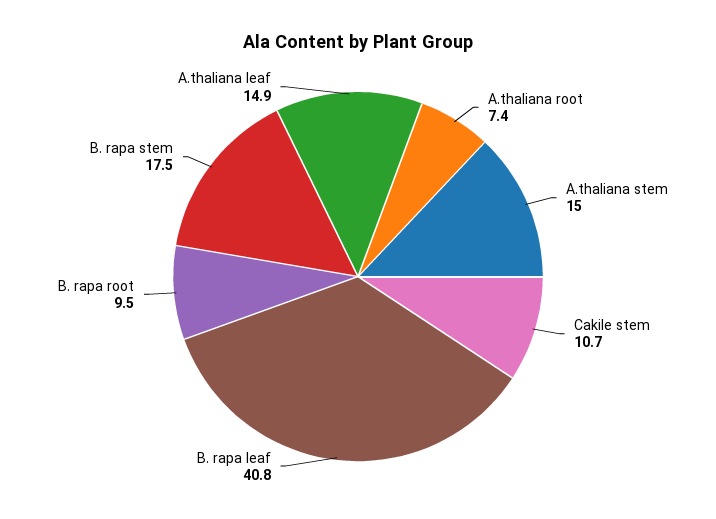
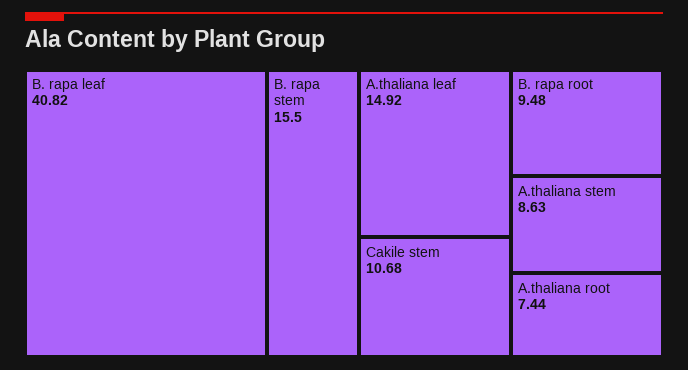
  {
    "A.thaliana root": 7.44,
-   "A.thaliana stem": 15,
+   "A.thaliana stem": 8.63,
    "Cakile stem": 10.68,
    "B. rapa leaf": 40.82,
    "B. rapa root": 9.48,
-   "B. rapa stem": 17.5,
+   "B. rapa stem": 15.5,
    "A.thaliana leaf": 14.92
  }

